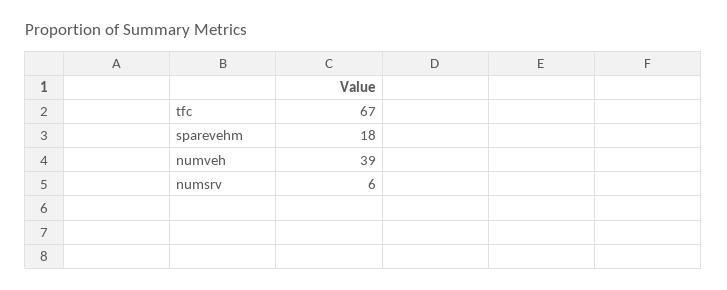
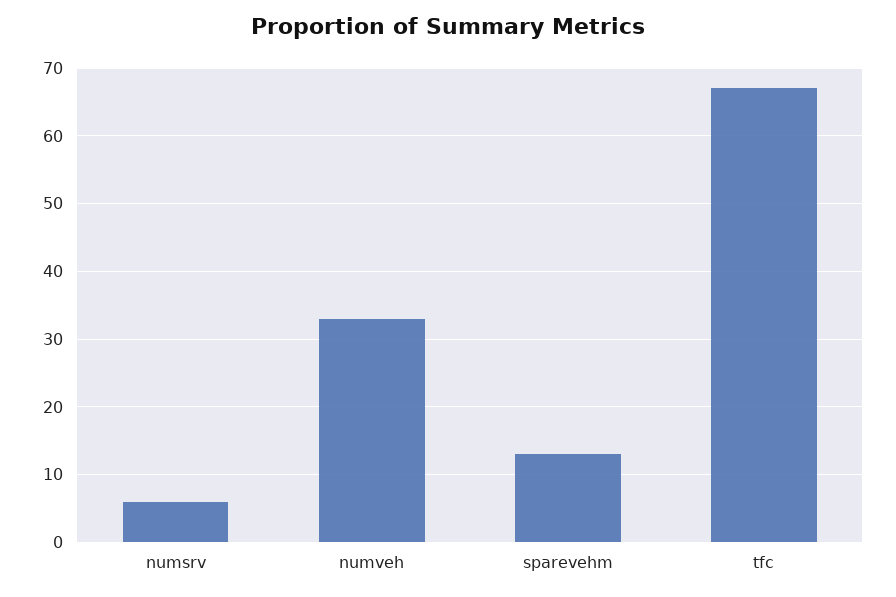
  {
    "tfc": 67,
-   "sparevehm": 18,
+   "sparevehm": 13,
-   "numveh": 39,
+   "numveh": 33,
    "numsrv": 6
  }

